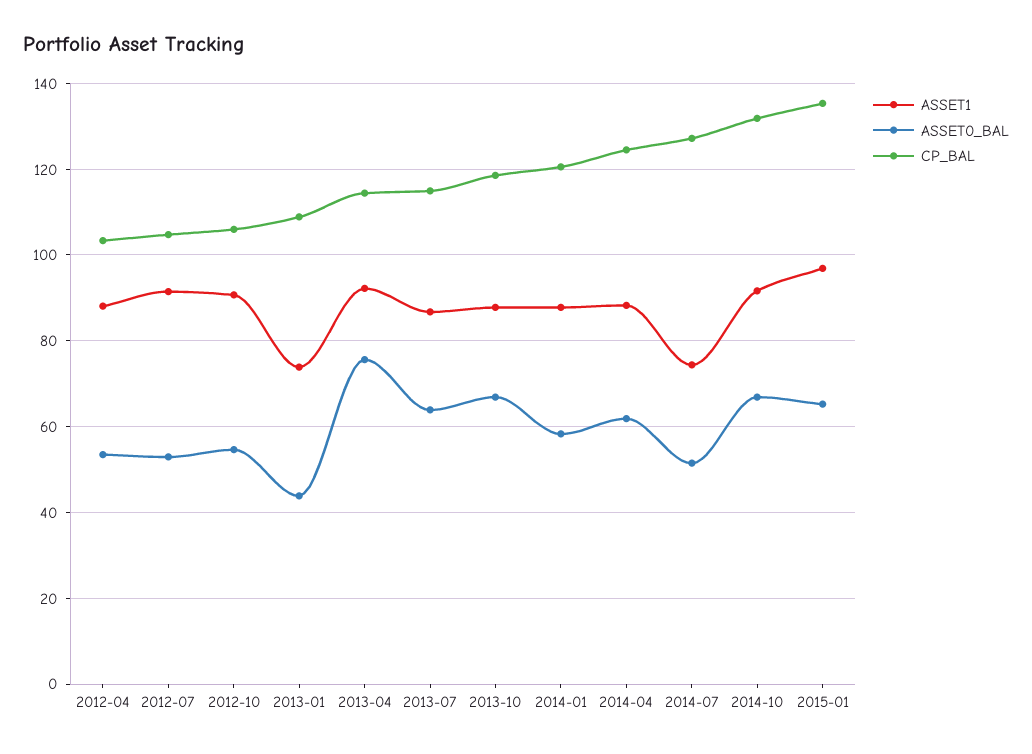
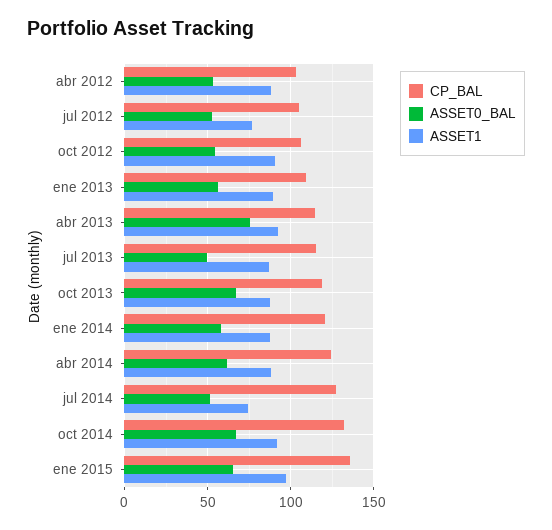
  {
    "ASSET1": {
      "2012-04": 88,
-     "2012-07": 92,
+     "2012-07": 75,
      "2012-10": 90,
-     "2013-01": 74,
+     "2013-01": 90,
      "2013-04": 92,
      "2013-07": 86,
      "2013-10": 88,
      "2014-01": 88,
      "2014-04": 88,
      "2014-07": 74,
      "2014-10": 92,
      "2015-01": 96
    },
    "ASSET0_BAL": {
      "2012-04": 54,
      "2012-07": 52,
      "2012-10": 54,
-     "2013-01": 44,
+     "2013-01": 55,
      "2013-04": 76,
-     "2013-07": 64,
+     "2013-07": 50,
      "2013-10": 66,
      "2014-01": 58,
      "2014-04": 62,
      "2014-07": 52,
      "2014-10": 66,
      "2015-01": 66
    },
    "CP_BAL": {
      "2012-04": 104,
      "2012-07": 104,
      "2012-10": 106,
      "2013-01": 108,
      "2013-04": 114,
      "2013-07": 114,
      "2013-10": 118,
      "2014-01": 120,
      "2014-04": 124,
      "2014-07": 128,
      "2014-10": 132,
      "2015-01": 136
    }
  }

